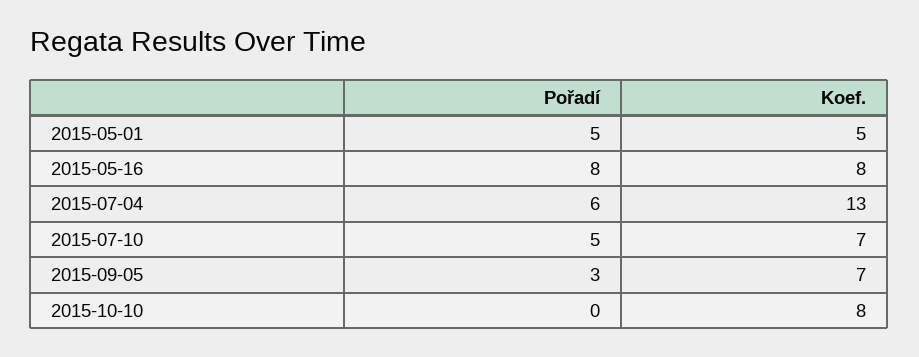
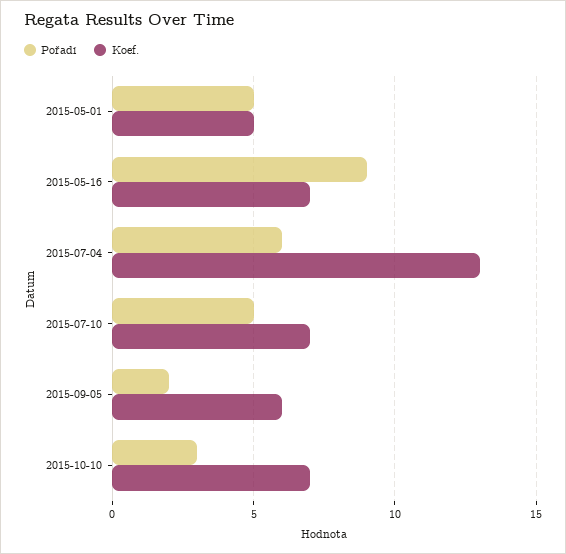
  {
    "Pořadí": {
      "2015-05-01": 5,
-     "2015-05-16": 8,
+     "2015-05-16": 9,
      "2015-07-04": 6,
      "2015-07-10": 5,
-     "2015-09-05": 3,
+     "2015-09-05": 2,
-     "2015-10-10": 0
+     "2015-10-10": 3
    },
    "Koef.": {
      "2015-05-01": 5,
-     "2015-05-16": 8,
+     "2015-05-16": 7,
      "2015-07-04": 13,
      "2015-07-10": 7,
-     "2015-09-05": 7,
+     "2015-09-05": 6,
-     "2015-10-10": 8
+     "2015-10-10": 7
    }
  }

